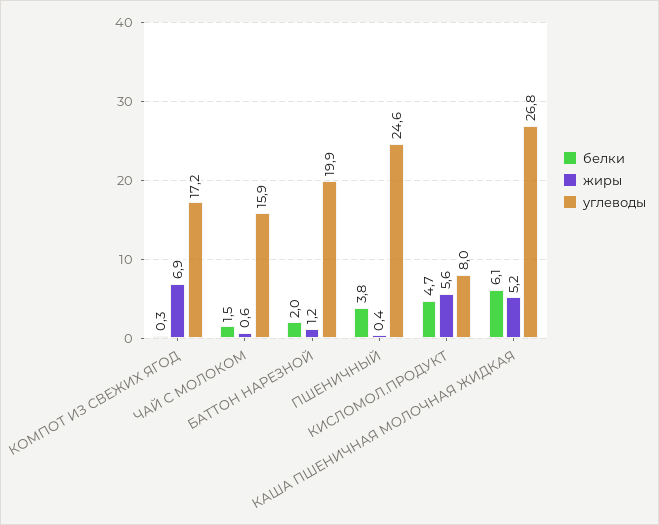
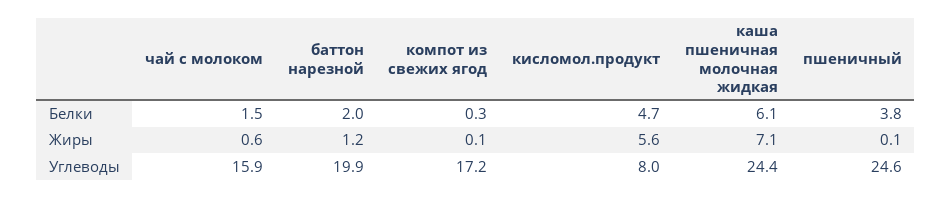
  {
    "белки": {
      "КОМПОТ ИЗ СВЕЖИХ ЯГОД": 0.3,
      "ЧАЙ С МОЛОКОМ": 1.5,
      "БАТТОН НАРЕЗНОЙ": 2,
      "ПШЕНИЧНЫЙ": 3.8,
      "КИСЛОМОЛ.ПРОДУКТ": 4.7,
      "КАША ПШЕНИЧНАЯ МОЛОЧНАЯ ЖИДКАЯ": 6.1
    },
    "жиры": {
-     "КОМПОТ ИЗ СВЕЖИХ ЯГОД": 6.9,
+     "КОМПОТ ИЗ СВЕЖИХ ЯГОД": 0.1,
      "ЧАЙ С МОЛОКОМ": 0.6,
      "БАТТОН НАРЕЗНОЙ": 1.2,
-     "ПШЕНИЧНЫЙ": 0.4,
+     "ПШЕНИЧНЫЙ": 0.1,
      "КИСЛОМОЛ.ПРОДУКТ": 5.6,
-     "КАША ПШЕНИЧНАЯ МОЛОЧНАЯ ЖИДКАЯ": 5.2
+     "КАША ПШЕНИЧНАЯ МОЛОЧНАЯ ЖИДКАЯ": 7.1
    },
    "углеводы": {
      "КОМПОТ ИЗ СВЕЖИХ ЯГОД": 17.2,
      "ЧАЙ С МОЛОКОМ": 15.9,
      "БАТТОН НАРЕЗНОЙ": 19.9,
      "ПШЕНИЧНЫЙ": 24.6,
      "КИСЛОМОЛ.ПРОДУКТ": 8,
-     "КАША ПШЕНИЧНАЯ МОЛОЧНАЯ ЖИДКАЯ": 26.8
+     "КАША ПШЕНИЧНАЯ МОЛОЧНАЯ ЖИДКАЯ": 24.4
    }
  }

